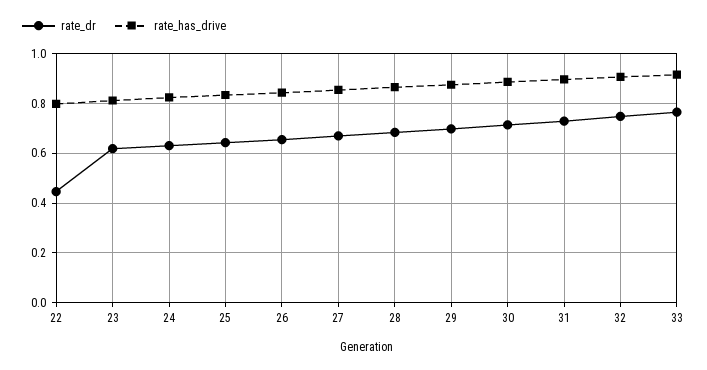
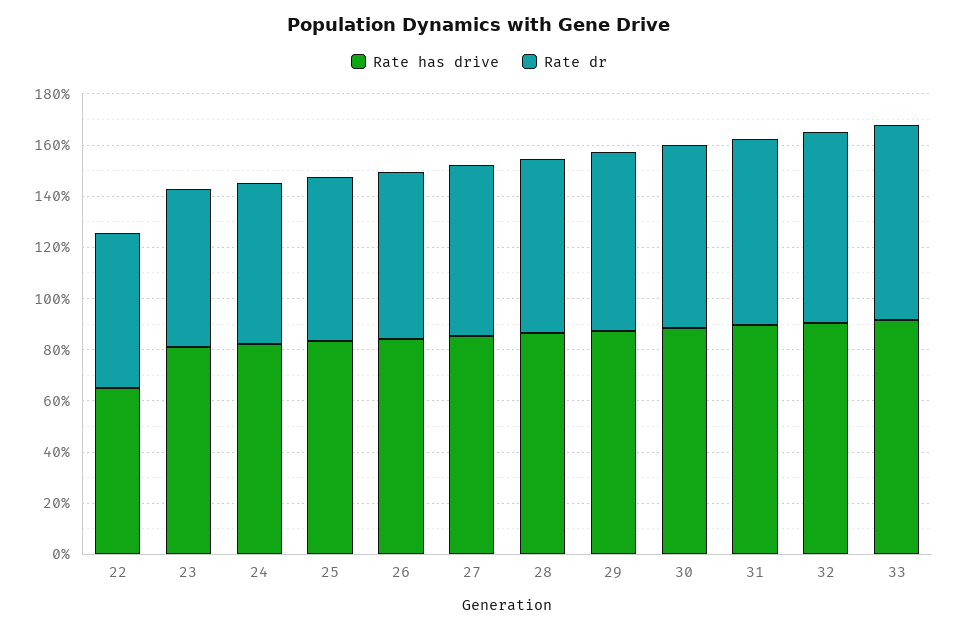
  {
    "rate_dr": {
-     "22": 0.45,
+     "22": 0.6,
      "23": 0.625,
      "24": 0.625,
      "25": 0.65,
      "26": 0.65,
      "27": 0.675,
      "28": 0.675,
      "29": 0.7,
      "30": 0.725,
      "31": 0.725,
      "32": 0.75,
      "33": 0.775
    },
    "rate_has_drive": {
-     "22": 0.8,
+     "22": 0.65,
      "23": 0.8,
      "24": 0.825,
      "25": 0.825,
      "26": 0.85,
      "27": 0.85,
      "28": 0.875,
      "29": 0.875,
      "30": 0.875,
      "31": 0.9,
      "32": 0.9,
      "33": 0.925
    }
  }

